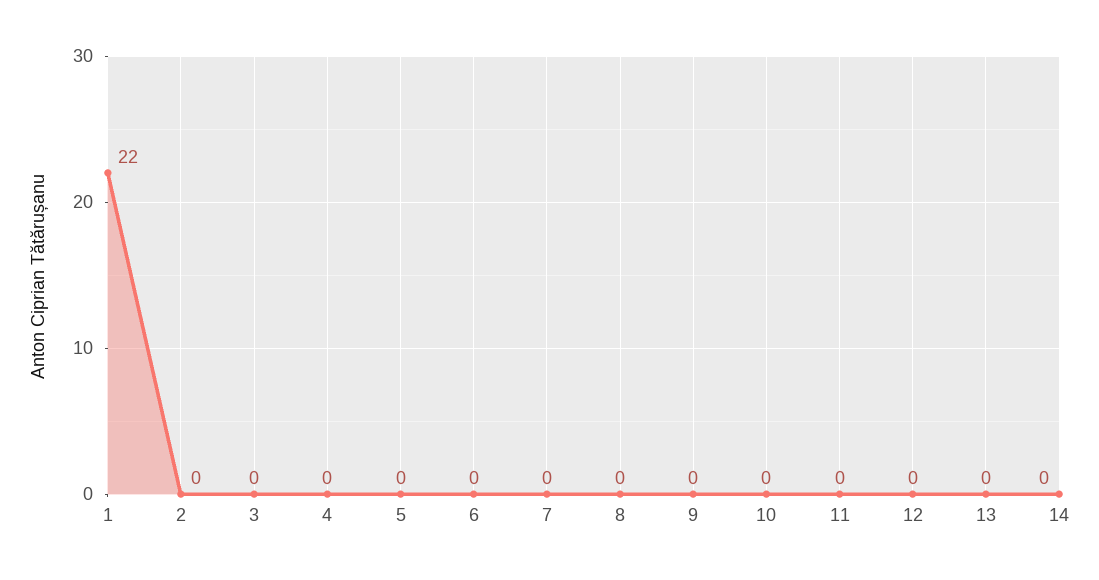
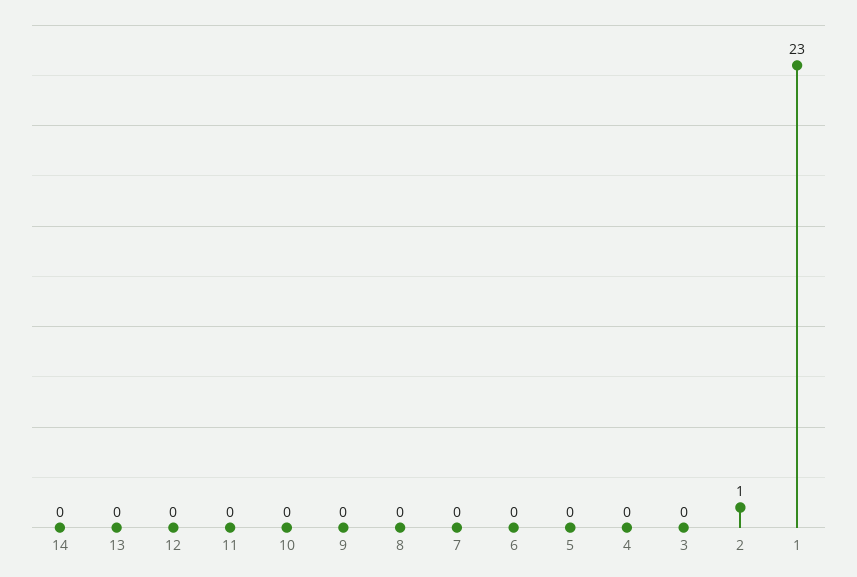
  {
-   "1": 22,
+   "1": 23,
-   "2": 0,
+   "2": 1,
    "3": 0,
    "4": 0,
    "5": 0,
    "6": 0,
    "7": 0,
    "8": 0,
    "9": 0,
    "10": 0,
    "11": 0,
    "12": 0,
    "13": 0,
    "14": 0
  }

